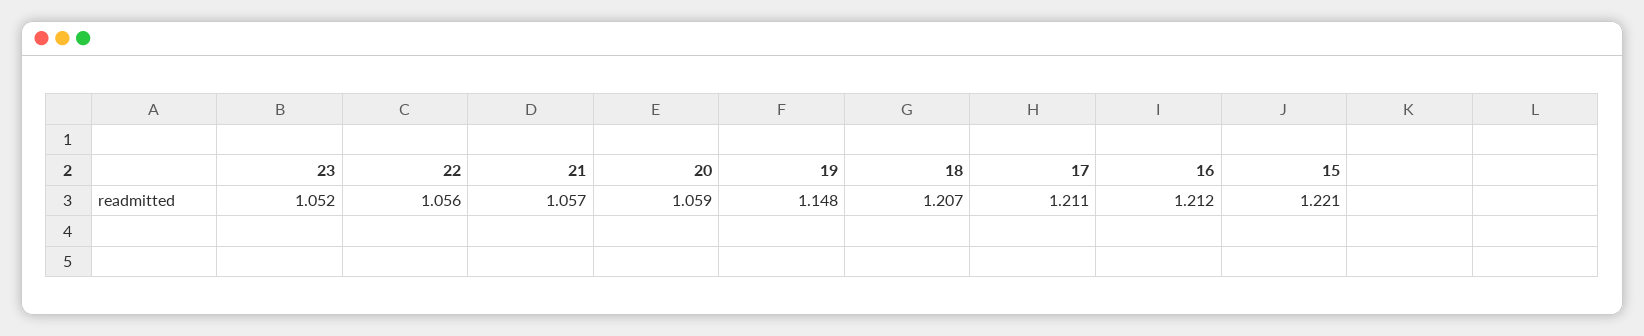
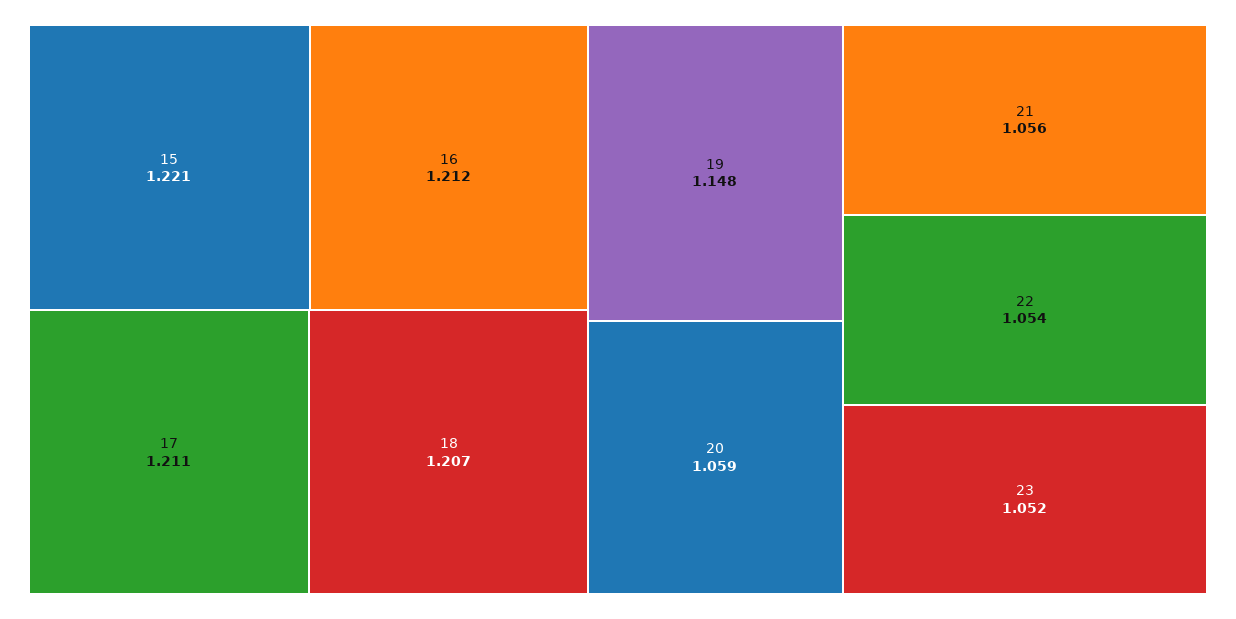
  {
    "23": 1.052,
-   "22": 1.056,
+   "22": 1.054,
-   "21": 1.057,
+   "21": 1.056,
    "20": 1.059,
    "19": 1.148,
    "18": 1.207,
    "17": 1.211,
    "16": 1.212,
    "15": 1.221
  }

